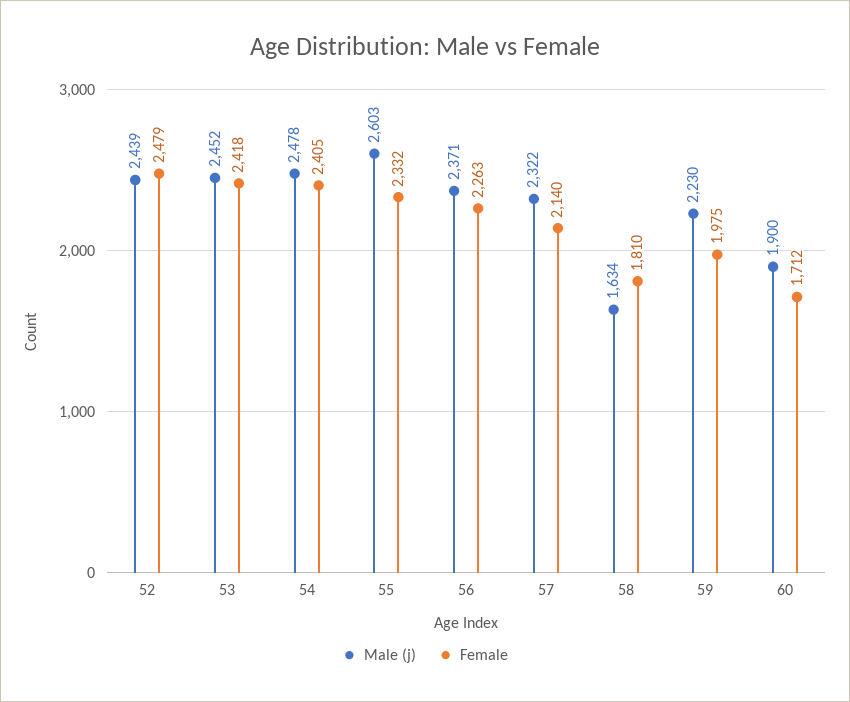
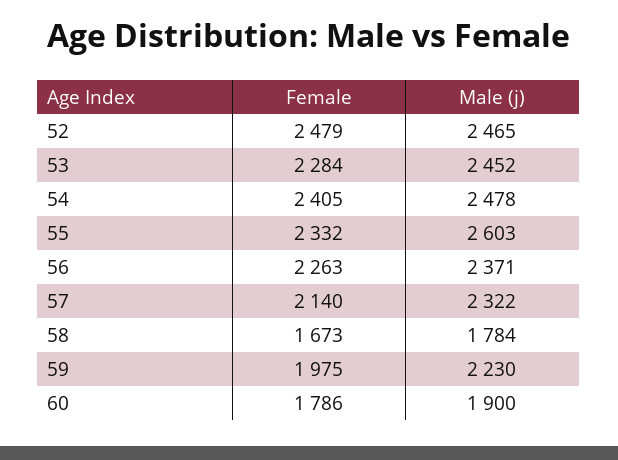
  {
    "Male (j)": {
-     "52": 2439,
+     "52": 2465,
      "53": 2452,
      "54": 2478,
      "55": 2603,
      "56": 2371,
      "57": 2322,
-     "58": 1634,
+     "58": 1784,
      "59": 2230,
      "60": 1900
    },
    "Female": {
      "52": 2479,
-     "53": 2418,
+     "53": 2284,
      "54": 2405,
      "55": 2332,
      "56": 2263,
      "57": 2140,
-     "58": 1810,
+     "58": 1673,
      "59": 1975,
-     "60": 1712
+     "60": 1786
    }
  }

